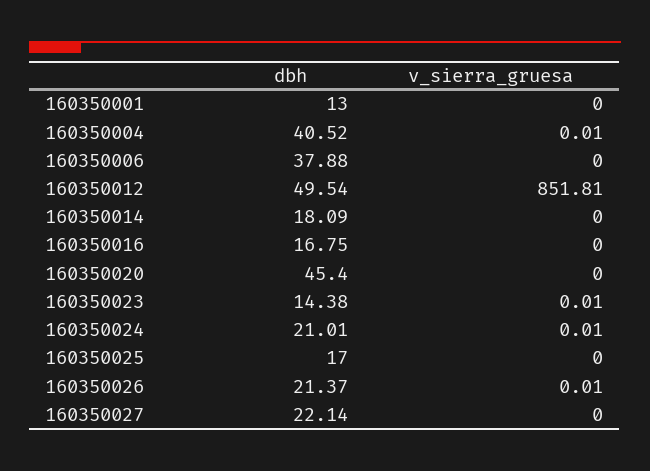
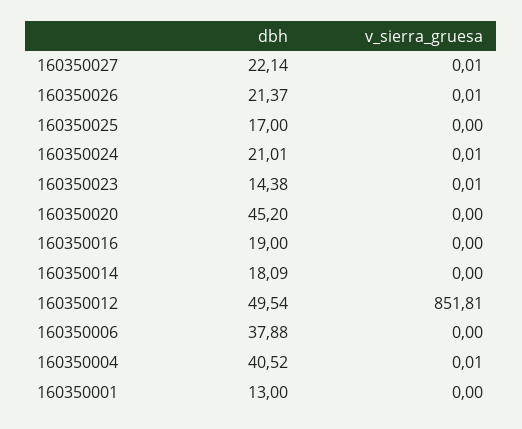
  {
    "dbh": {
      "160350001": 13,
      "160350004": 40.52,
      "160350006": 37.88,
      "160350012": 49.54,
      "160350014": 18.09,
-     "160350016": 16.75,
+     "160350016": 19,
-     "160350020": 45.4,
+     "160350020": 45.2,
      "160350023": 14.38,
      "160350024": 21.01,
      "160350025": 17,
      "160350026": 21.37,
      "160350027": 22.14
    },
    "v_sierra_gruesa": {
      "160350001": 0,
      "160350004": 0.01,
      "160350006": 0,
      "160350012": 851.81,
      "160350014": 0,
      "160350016": 0,
      "160350020": 0,
      "160350023": 0.01,
      "160350024": 0.01,
      "160350025": 0,
      "160350026": 0.01,
-     "160350027": 0
+     "160350027": 0.01
    }
  }

